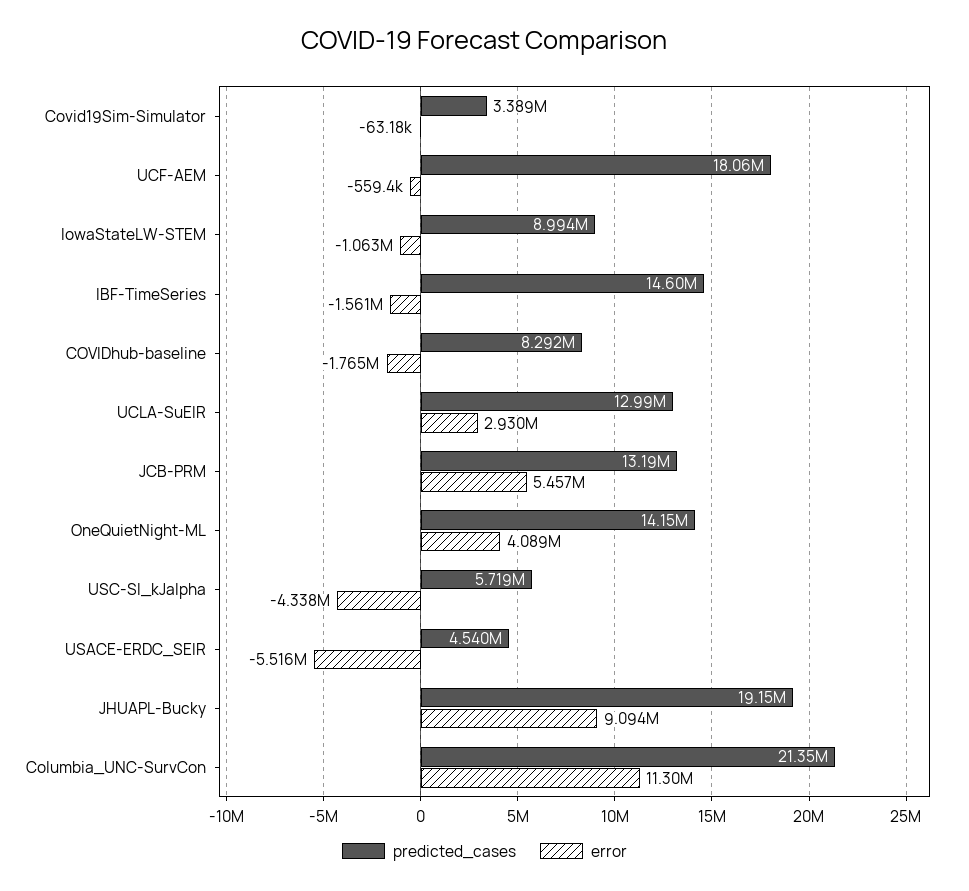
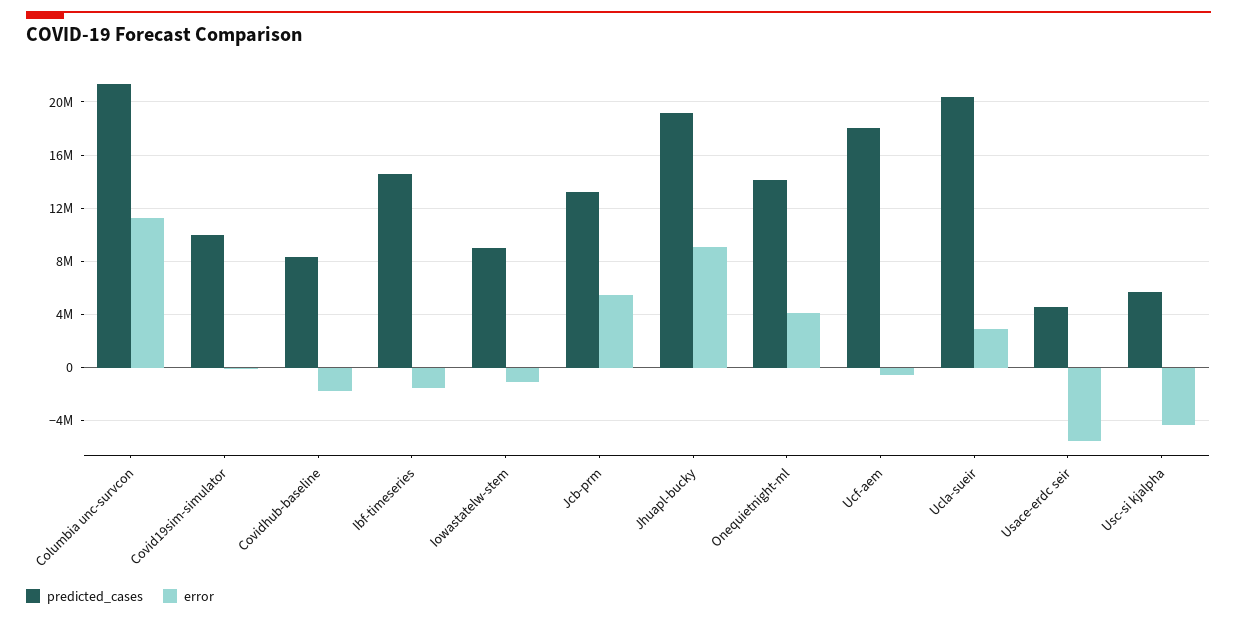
  {
    "predicted_cases": {
-     "Covid19Sim-Simulator": 3389000,
+     "Covid19Sim-Simulator": 10000000,
      "UCF-AEM": 18060000,
      "IowaStateLW-STEM": 8994000,
      "IBF-TimeSeries": 14600000,
      "COVIDhub-baseline": 8292000,
-     "UCLA-SuEIR": 12990000,
+     "UCLA-SuEIR": 20500000,
      "JCB-PRM": 13190000,
      "OneQuietNight-ML": 14150000,
      "USC-SI_kJalpha": 5719000,
      "USACE-ERDC_SEIR": 4540000,
      "JHUAPL-Bucky": 19150000,
      "Columbia_UNC-SurvCon": 21350000
    },
    "error": {
      "Covid19Sim-Simulator": -63180,
      "UCF-AEM": -559400,
      "IowaStateLW-STEM": -1063000,
      "IBF-TimeSeries": -1561000,
      "COVIDhub-baseline": -1765000,
      "UCLA-SuEIR": 2930000,
      "JCB-PRM": 5457000,
      "OneQuietNight-ML": 4089000,
      "USC-SI_kJalpha": -4338000,
      "USACE-ERDC_SEIR": -5516000,
      "JHUAPL-Bucky": 9094000,
      "Columbia_UNC-SurvCon": 11300000
    }
  }

